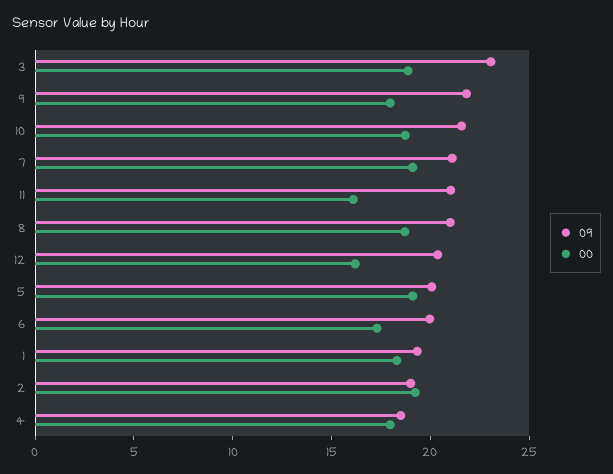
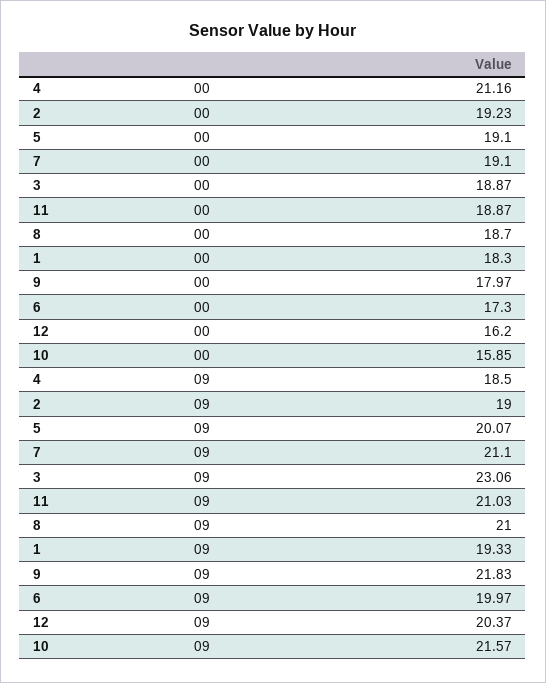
  {
    "09": {
      "3": 23.06,
      "9": 21.83,
      "10": 21.57,
      "7": 21.1,
      "11": 21.03,
      "8": 21,
      "12": 20.37,
      "5": 20.07,
      "6": 19.97,
      "1": 19.33,
      "2": 19,
      "4": 18.5
    },
    "00": {
      "3": 18.87,
      "9": 17.97,
-     "10": 19,
+     "10": 15.85,
      "7": 19.1,
-     "11": 16,
+     "11": 18.87,
      "8": 18.7,
      "12": 16.2,
      "5": 19.1,
      "6": 17.3,
      "1": 18.3,
      "2": 19.23,
-     "4": 18
+     "4": 21.16
    }
  }

